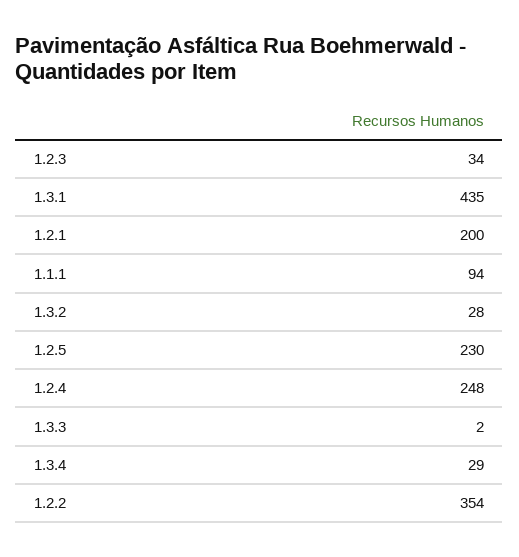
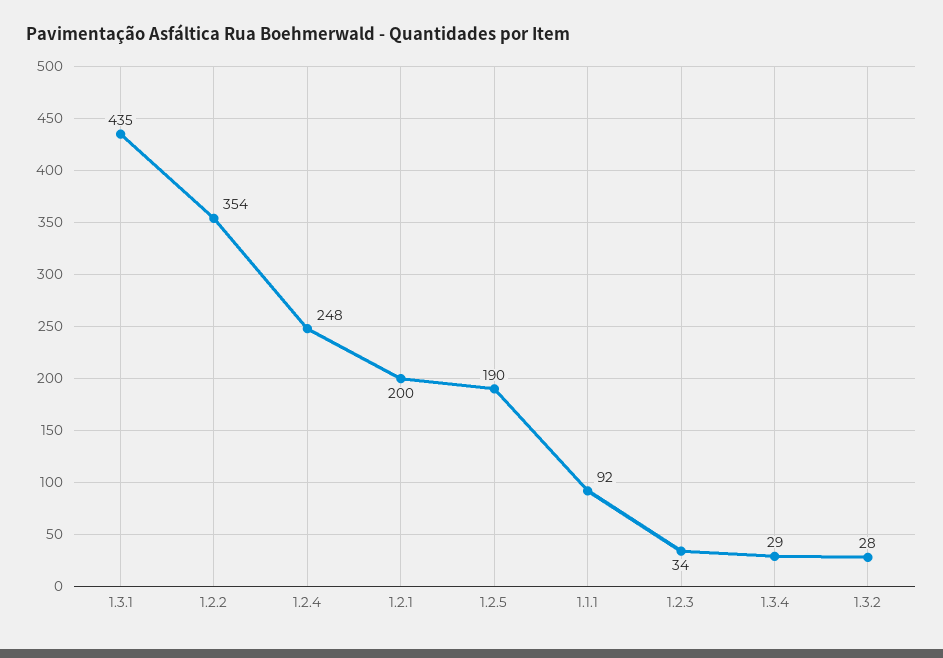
  {
    "1.2.3": 34,
    "1.3.1": 435,
    "1.2.1": 200,
-   "1.1.1": 94,
+   "1.1.1": 92,
    "1.3.2": 28,
-   "1.2.5": 230,
+   "1.2.5": 190,
    "1.2.4": 248,
-   "1.3.3": 2,
    "1.3.4": 29,
    "1.2.2": 354
  }

